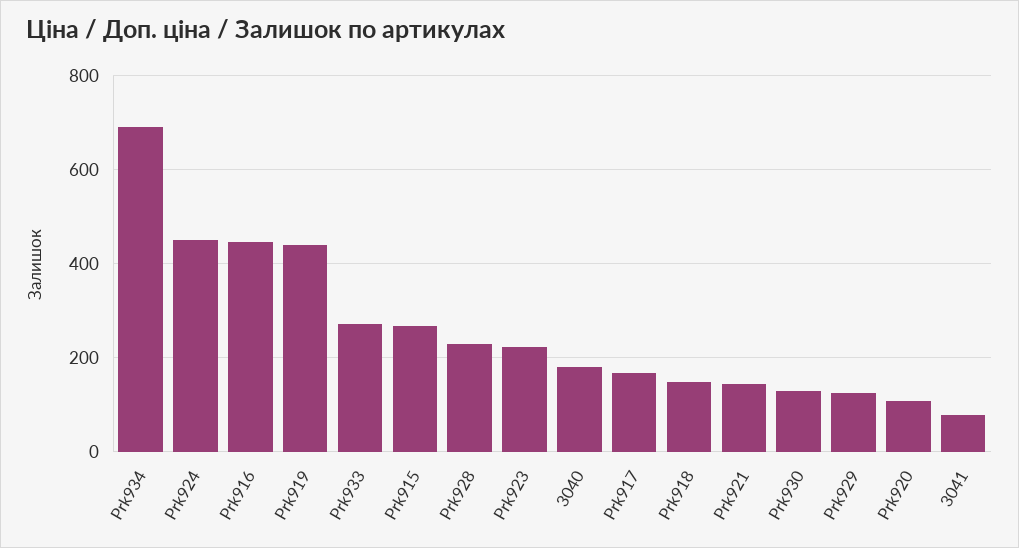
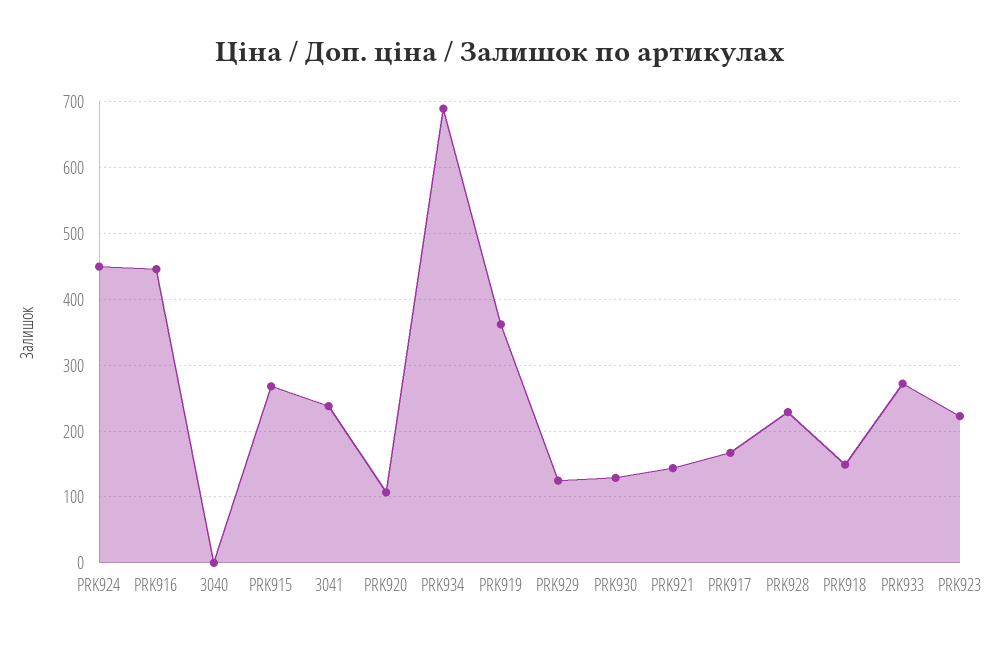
  {
    "Prk934": 690,
    "Prk924": 450,
    "Prk916": 450,
-   "Prk919": 440,
+   "Prk919": 360,
    "Prk933": 270,
    "Prk915": 270,
    "Prk928": 230,
    "Prk923": 220,
-   "3040": 180,
+   "3040": 0,
    "Prk917": 170,
    "Prk918": 150,
    "Prk921": 140,
    "Prk930": 130,
    "Prk929": 130,
    "Prk920": 110,
-   "3041": 80
+   "3041": 240
  }

